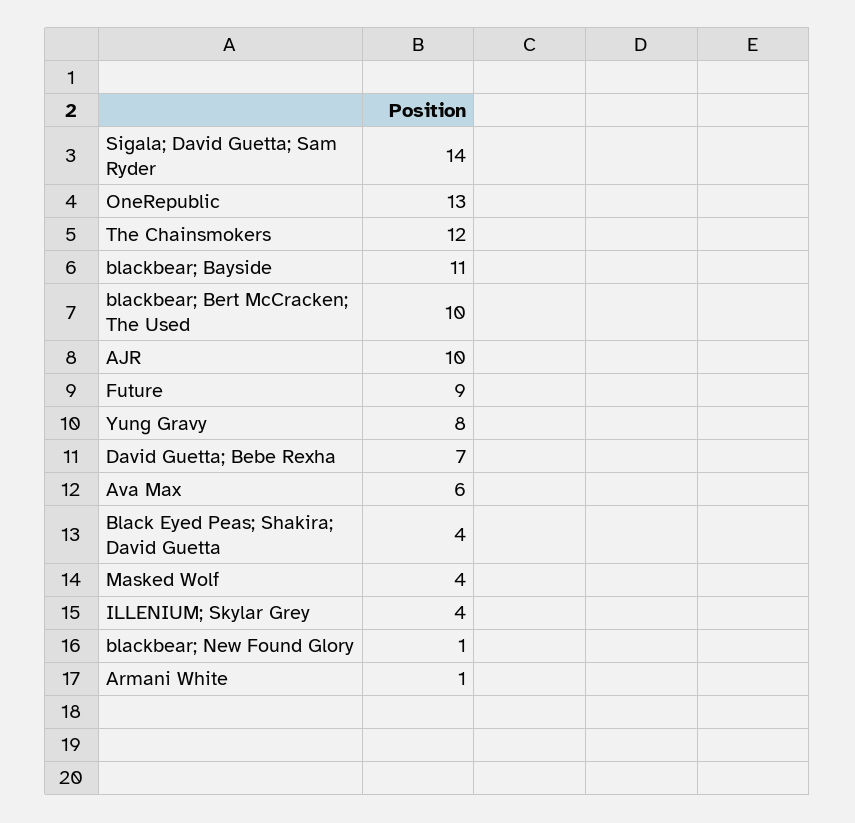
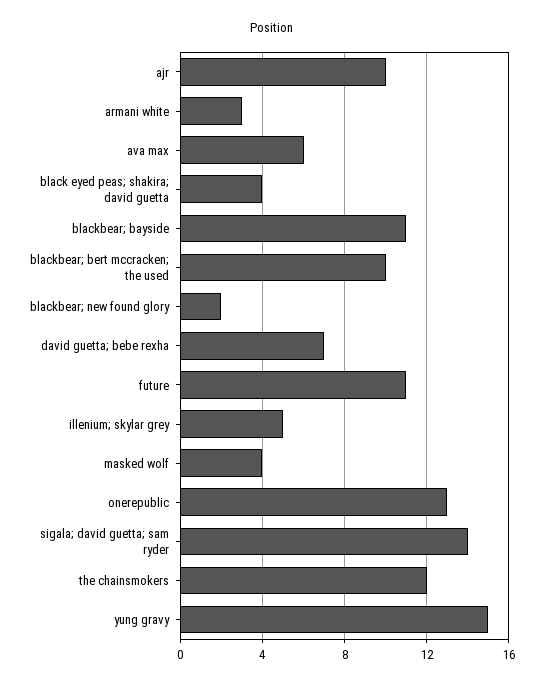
  {
    "Sigala; David Guetta; Sam Ryder": 14,
    "OneRepublic": 13,
    "The Chainsmokers": 12,
    "blackbear; Bayside": 11,
    "blackbear; Bert McCracken; The Used": 10,
    "AJR": 10,
-   "Future": 9,
+   "Future": 11,
-   "Yung Gravy": 8,
+   "Yung Gravy": 15,
    "David Guetta; Bebe Rexha": 7,
    "Ava Max": 6,
    "Black Eyed Peas; Shakira; David Guetta": 4,
    "Masked Wolf": 4,
-   "ILLENIUM; Skylar Grey": 4,
+   "ILLENIUM; Skylar Grey": 5,
-   "blackbear; New Found Glory": 1,
+   "blackbear; New Found Glory": 2,
-   "Armani White": 1
+   "Armani White": 3
  }

